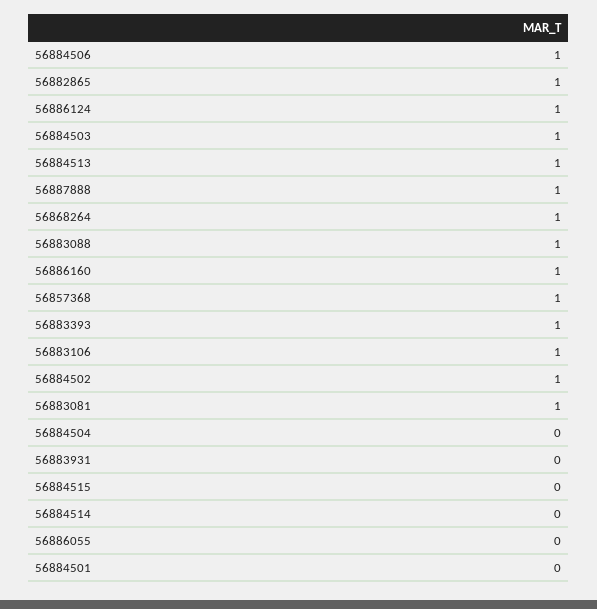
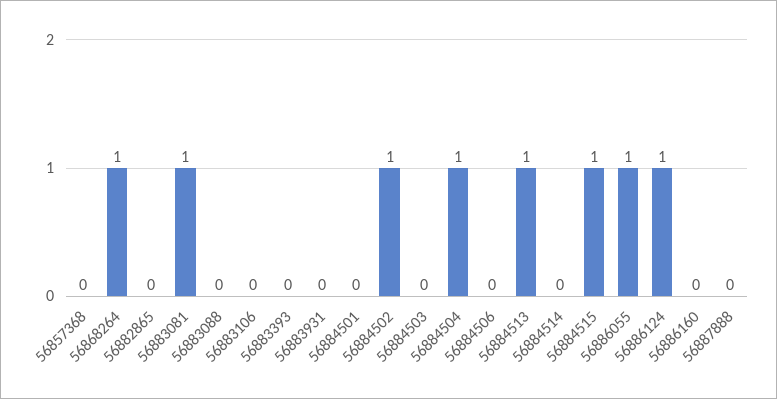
  {
-   "56884506": 1,
+   "56884506": 0,
-   "56882865": 1,
+   "56882865": 0,
    "56886124": 1,
-   "56884503": 1,
+   "56884503": 0,
    "56884513": 1,
-   "56887888": 1,
+   "56887888": 0,
    "56868264": 1,
-   "56883088": 1,
+   "56883088": 0,
-   "56886160": 1,
+   "56886160": 0,
-   "56857368": 1,
+   "56857368": 0,
-   "56883393": 1,
+   "56883393": 0,
-   "56883106": 1,
+   "56883106": 0,
    "56884502": 1,
    "56883081": 1,
-   "56884504": 0,
+   "56884504": 1,
    "56883931": 0,
-   "56884515": 0,
+   "56884515": 1,
    "56884514": 0,
-   "56886055": 0,
+   "56886055": 1,
    "56884501": 0
  }

